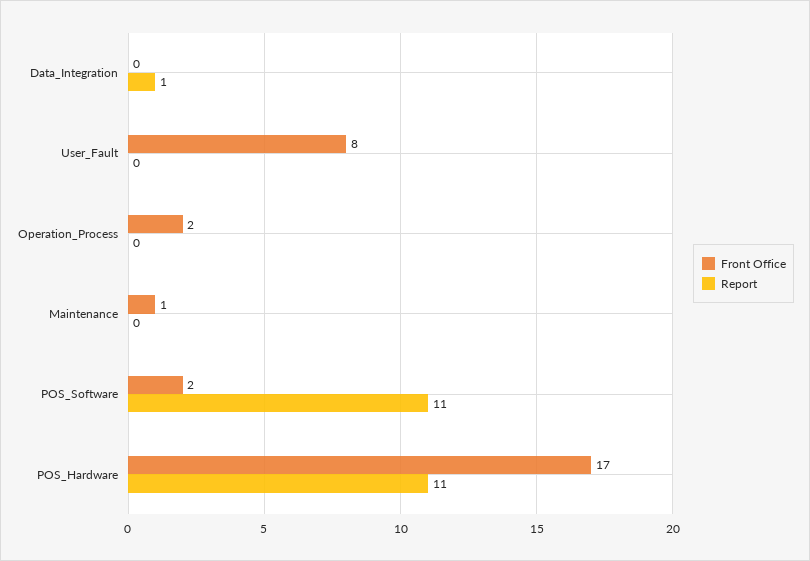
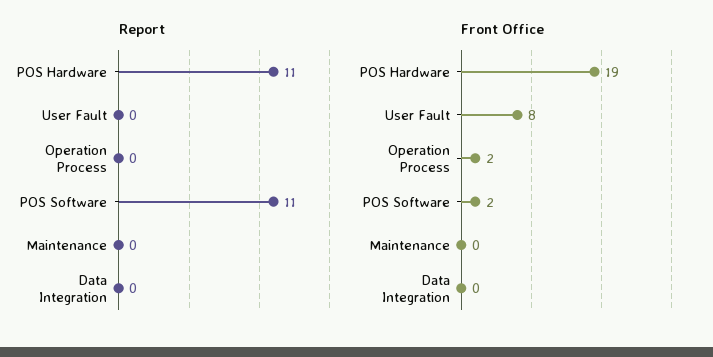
  {
    "Front Office": {
      "Data_Integration": 0,
      "User_Fault": 8,
      "Operation_Process": 2,
-     "Maintenance": 1,
+     "Maintenance": 0,
      "POS_Software": 2,
-     "POS_Hardware": 17
+     "POS_Hardware": 19
    },
    "Report": {
-     "Data_Integration": 1,
+     "Data_Integration": 0,
      "User_Fault": 0,
      "Operation_Process": 0,
      "Maintenance": 0,
      "POS_Software": 11,
      "POS_Hardware": 11
    }
  }

